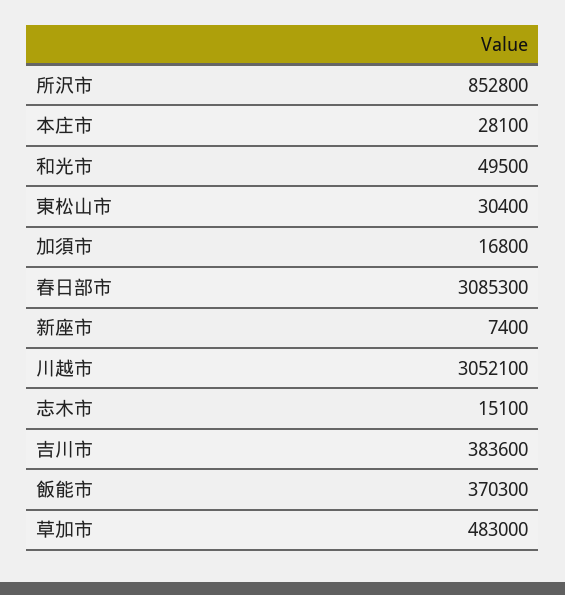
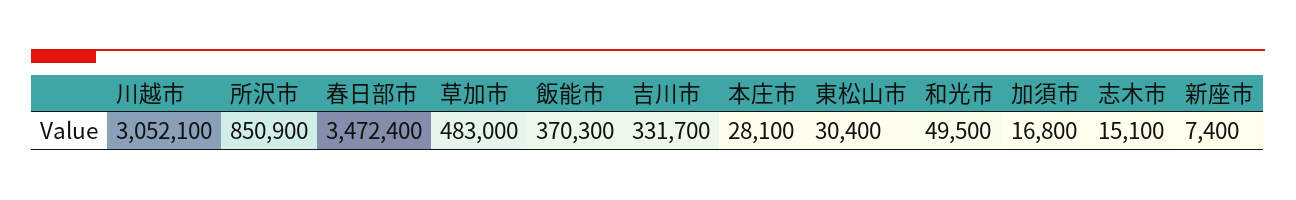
  {
-   "所沢市": 852800,
+   "所沢市": 850900,
    "本庄市": 28100,
    "和光市": 49500,
    "東松山市": 30400,
    "加須市": 16800,
-   "春日部市": 3085300,
+   "春日部市": 3472400,
    "新座市": 7400,
    "川越市": 3052100,
    "志木市": 15100,
-   "吉川市": 383600,
+   "吉川市": 331700,
    "飯能市": 370300,
    "草加市": 483000
  }

